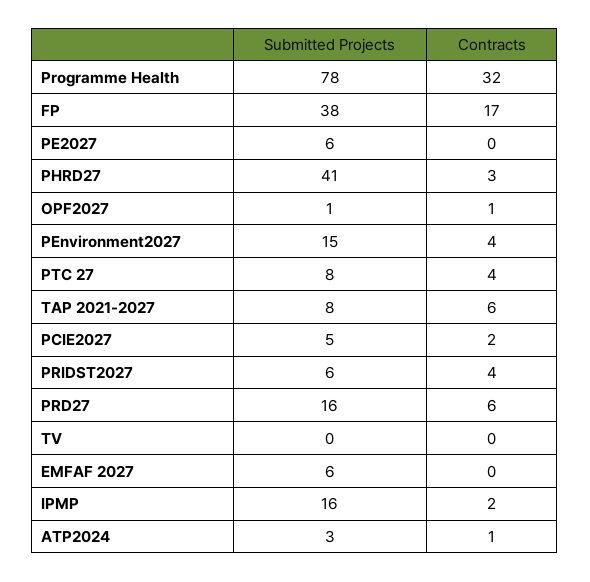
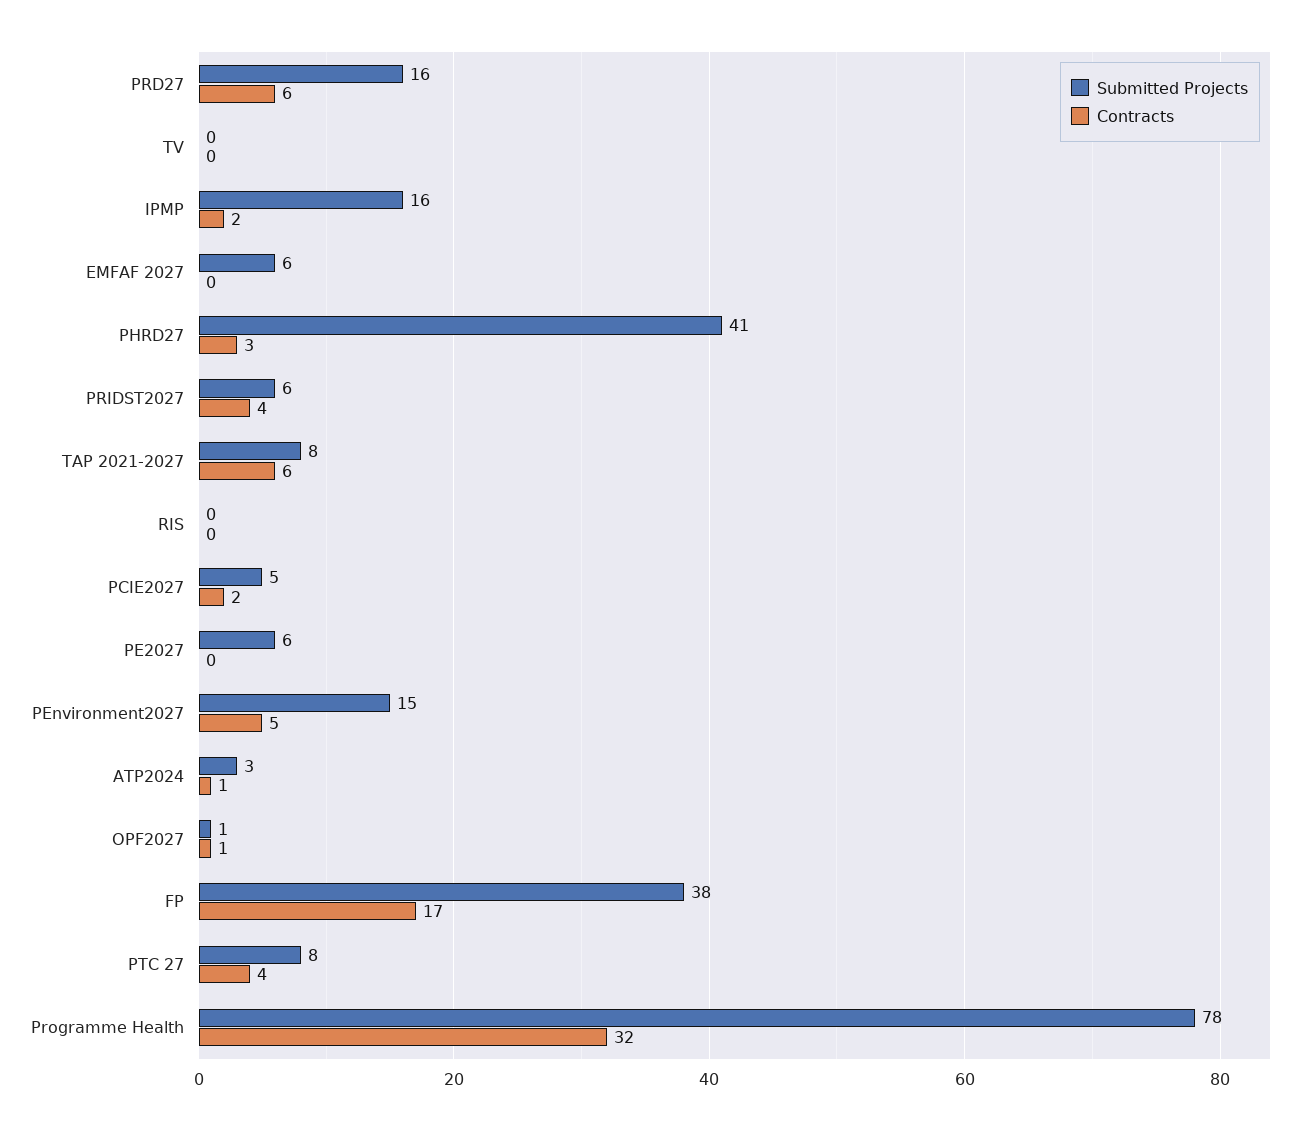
  {
    "Submitted Projects": {
      "Programme Health": 78,
      "FP": 38,
      "PE2027": 6,
      "PHRD27": 41,
      "OPF2027": 1,
      "PEnvironment2027": 15,
      "PTC 27": 8,
      "TAP 2021-2027": 8,
      "PCIE2027": 5,
      "PRIDST2027": 6,
      "PRD27": 16,
      "TV": 0,
      "EMFAF 2027": 6,
      "IPMP": 16,
-     "ATP2024": 3
+     "ATP2024": 3,
+     "RIS": 0
    },
    "Contracts": {
      "Programme Health": 32,
      "FP": 17,
      "PE2027": 0,
      "PHRD27": 3,
      "OPF2027": 1,
-     "PEnvironment2027": 4,
+     "PEnvironment2027": 5,
      "PTC 27": 4,
      "TAP 2021-2027": 6,
      "PCIE2027": 2,
      "PRIDST2027": 4,
      "PRD27": 6,
      "TV": 0,
      "EMFAF 2027": 0,
      "IPMP": 2,
-     "ATP2024": 1
+     "ATP2024": 1,
+     "RIS": 0
    }
  }

